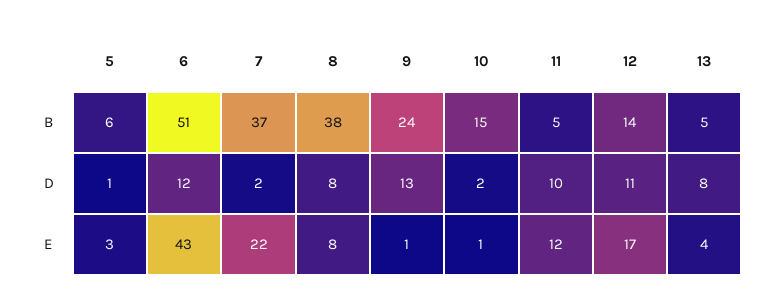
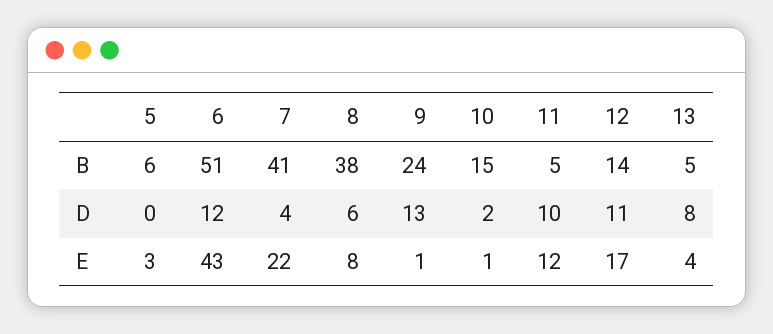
  {
    "5": {
      "B": 6,
-     "D": 1,
+     "D": 0,
      "E": 3
    },
    "6": {
      "B": 51,
      "D": 12,
      "E": 43
    },
    "7": {
-     "B": 37,
+     "B": 41,
-     "D": 2,
+     "D": 4,
      "E": 22
    },
    "8": {
      "B": 38,
-     "D": 8,
+     "D": 6,
      "E": 8
    },
    "9": {
      "B": 24,
      "D": 13,
      "E": 1
    },
    "10": {
      "B": 15,
      "D": 2,
      "E": 1
    },
    "11": {
      "B": 5,
      "D": 10,
      "E": 12
    },
    "12": {
      "B": 14,
      "D": 11,
      "E": 17
    },
    "13": {
      "B": 5,
      "D": 8,
      "E": 4
    }
  }

